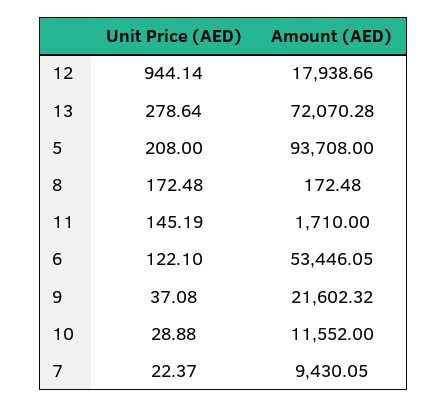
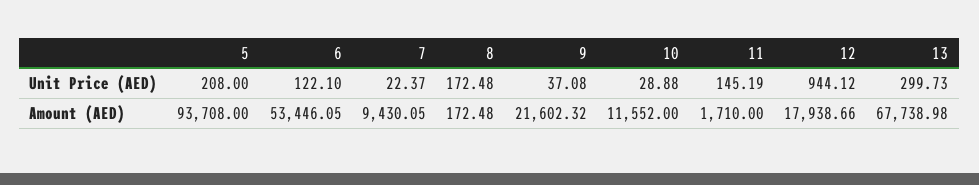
  {
    "Unit Price (AED)": {
-     "12": 944.14,
+     "12": 944.12,
-     "13": 278.64,
+     "13": 299.73,
      "5": 208,
      "8": 172.48,
      "11": 145.19,
      "6": 122.1,
      "9": 37.08,
      "10": 28.88,
      "7": 22.37
    },
    "Amount (AED)": {
      "12": 17938.66,
-     "13": 72070.28,
+     "13": 67738.98,
      "5": 93708,
      "8": 172.48,
      "11": 1710,
      "6": 53446.05,
      "9": 21602.32,
      "10": 11552,
      "7": 9430.05
    }
  }

